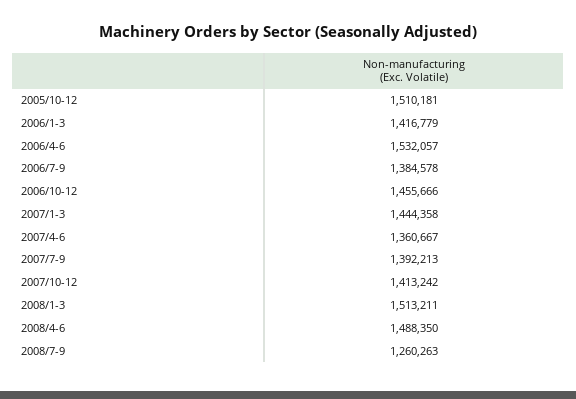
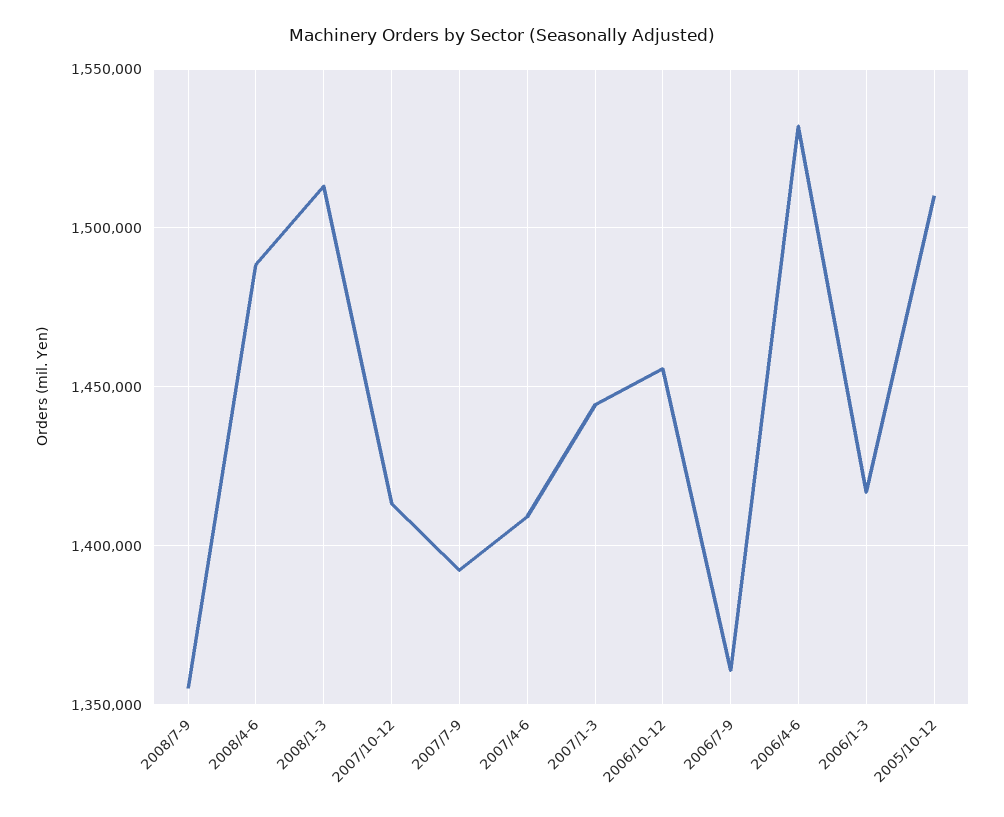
  {
    "2005/10-12": 1510181,
    "2006/1-3": 1416779,
    "2006/4-6": 1532057,
-   "2006/7-9": 1384578,
+   "2006/7-9": 1360000,
    "2006/10-12": 1455666,
    "2007/1-3": 1444358,
-   "2007/4-6": 1360667,
+   "2007/4-6": 1410000,
    "2007/7-9": 1392213,
    "2007/10-12": 1413242,
    "2008/1-3": 1513211,
    "2008/4-6": 1488350,
-   "2008/7-9": 1260263
+   "2008/7-9": 1355000
  }

